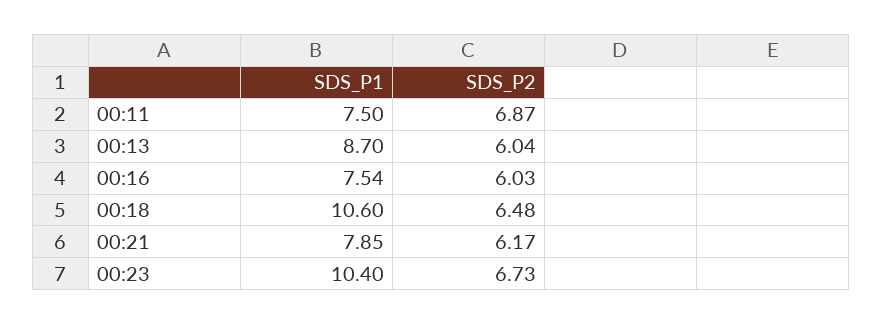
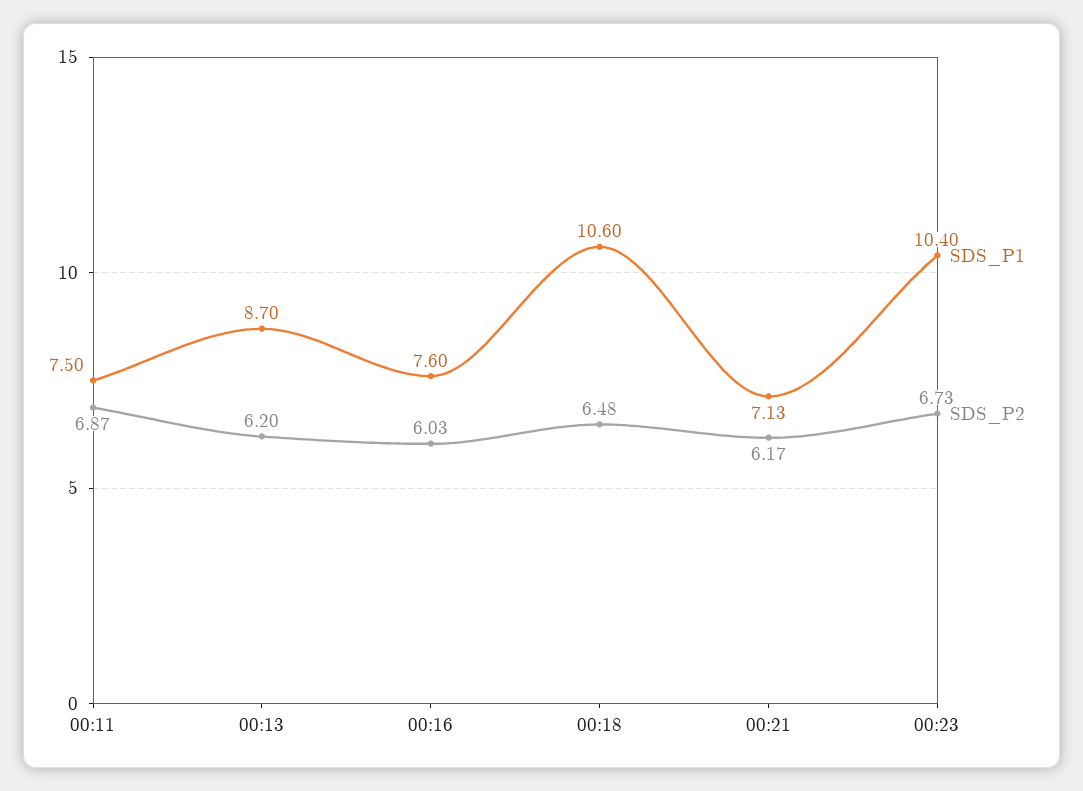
  {
    "SDS_P1": {
      "00:11": 7.5,
      "00:13": 8.7,
-     "00:16": 7.54,
+     "00:16": 7.6,
      "00:18": 10.6,
-     "00:21": 7.85,
+     "00:21": 7.13,
      "00:23": 10.4
    },
    "SDS_P2": {
      "00:11": 6.87,
-     "00:13": 6.04,
+     "00:13": 6.2,
      "00:16": 6.03,
      "00:18": 6.48,
      "00:21": 6.17,
      "00:23": 6.73
    }
  }

